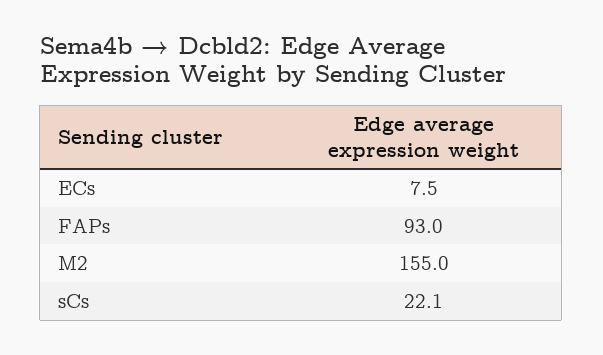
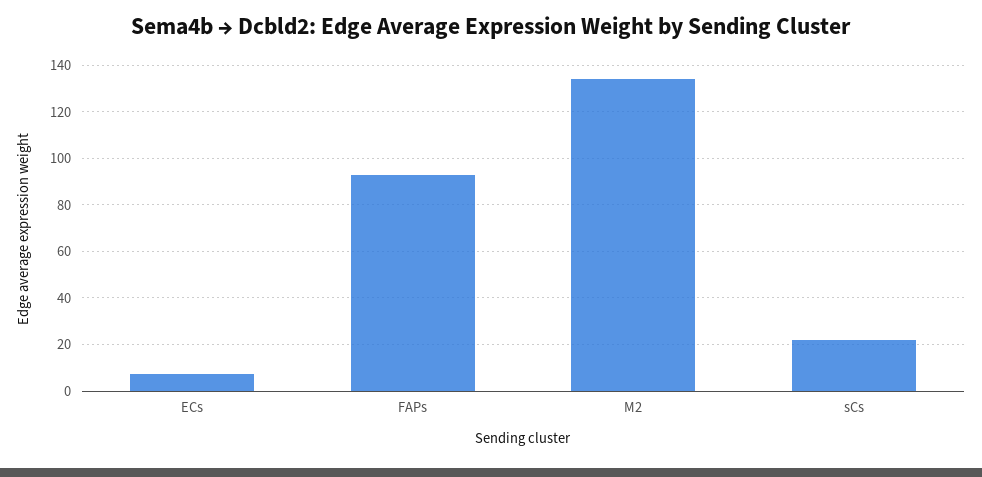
  {
    "ECs": 7.5,
    "FAPs": 93,
-   "M2": 155,
+   "M2": 135,
    "sCs": 22.1
  }

